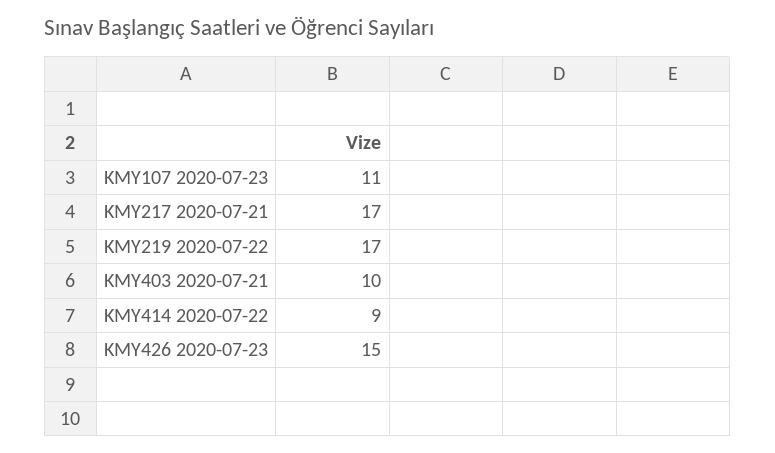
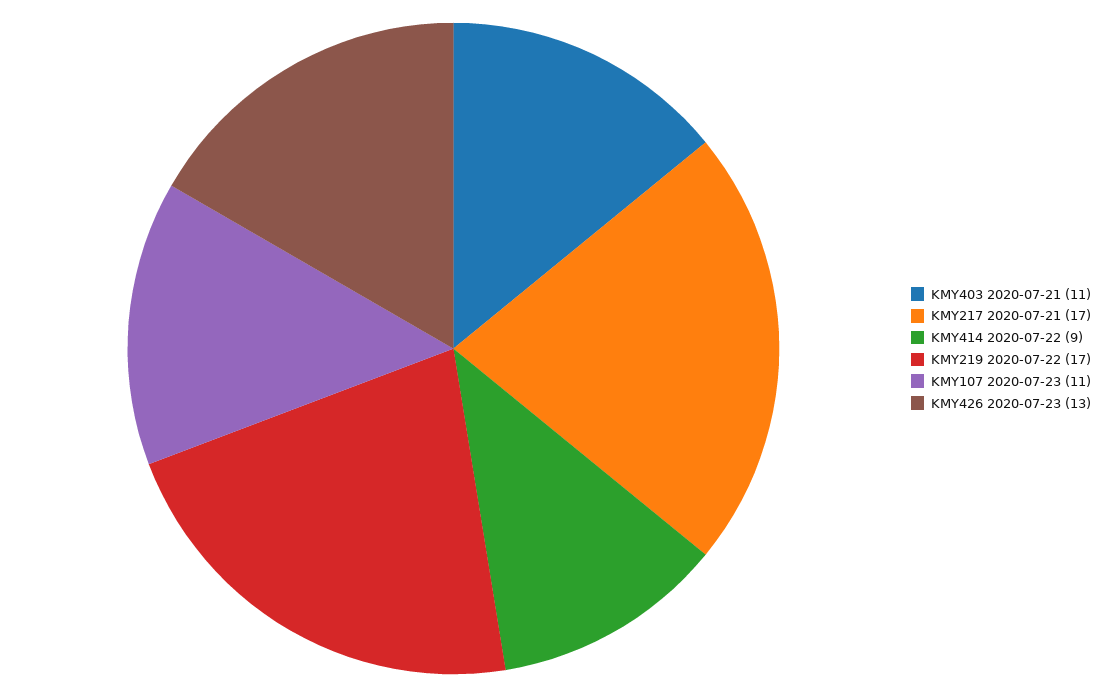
  {
    "KMY107 2020-07-23": 11,
    "KMY217 2020-07-21": 17,
    "KMY219 2020-07-22": 17,
-   "KMY403 2020-07-21": 10,
+   "KMY403 2020-07-21": 11,
    "KMY414 2020-07-22": 9,
-   "KMY426 2020-07-23": 15
+   "KMY426 2020-07-23": 13
  }

